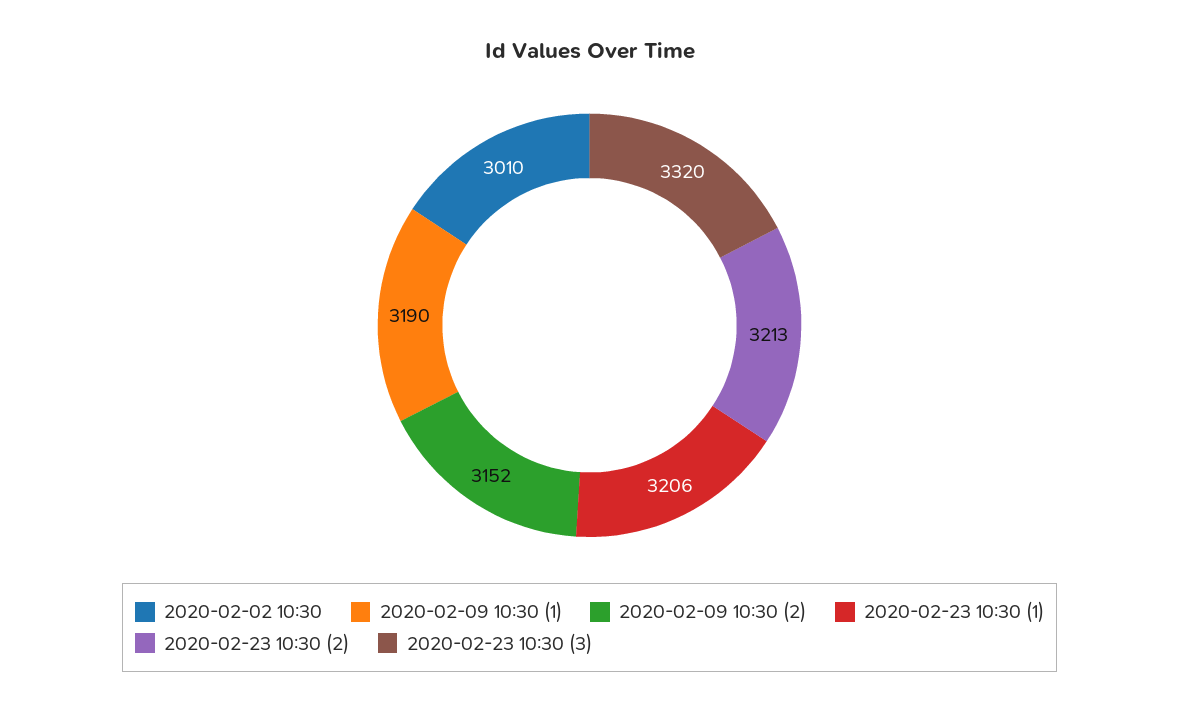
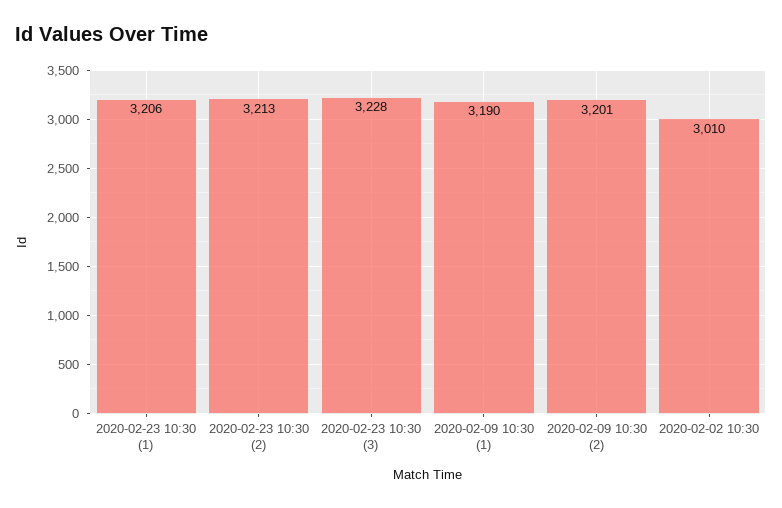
  {
    "2020-02-02 10:30": 3010,
    "2020-02-09 10:30 (1)": 3190,
-   "2020-02-09 10:30 (2)": 3152,
+   "2020-02-09 10:30 (2)": 3201,
    "2020-02-23 10:30 (1)": 3206,
    "2020-02-23 10:30 (2)": 3213,
-   "2020-02-23 10:30 (3)": 3320
+   "2020-02-23 10:30 (3)": 3228
  }

